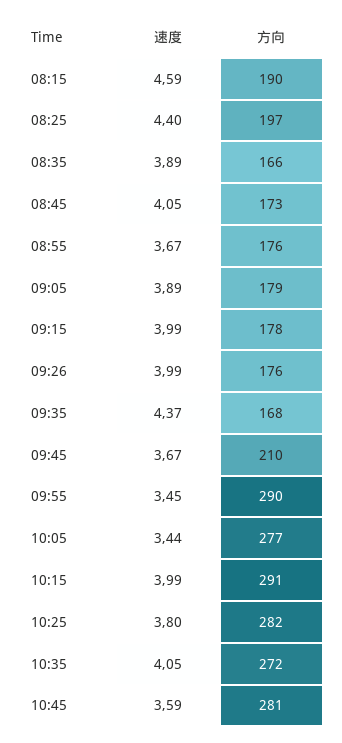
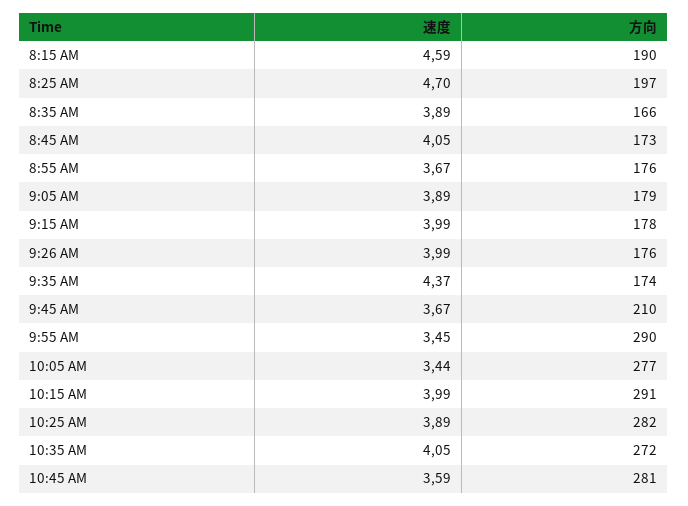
  {
    "速度": {
      "08:15": 4.59,
-     "08:25": 4.4,
+     "08:25": 4.7,
      "08:35": 3.89,
      "08:45": 4.05,
      "08:55": 3.67,
      "09:05": 3.89,
      "09:15": 3.99,
      "09:26": 3.99,
      "09:35": 4.37,
      "09:45": 3.67,
      "09:55": 3.45,
      "10:05": 3.44,
      "10:15": 3.99,
-     "10:25": 3.8,
+     "10:25": 3.89,
      "10:35": 4.05,
      "10:45": 3.59
    },
    "方向": {
      "08:15": 190,
      "08:25": 197,
      "08:35": 166,
      "08:45": 173,
      "08:55": 176,
      "09:05": 179,
      "09:15": 178,
      "09:26": 176,
-     "09:35": 168,
+     "09:35": 174,
      "09:45": 210,
      "09:55": 290,
      "10:05": 277,
      "10:15": 291,
      "10:25": 282,
      "10:35": 272,
      "10:45": 281
    }
  }

